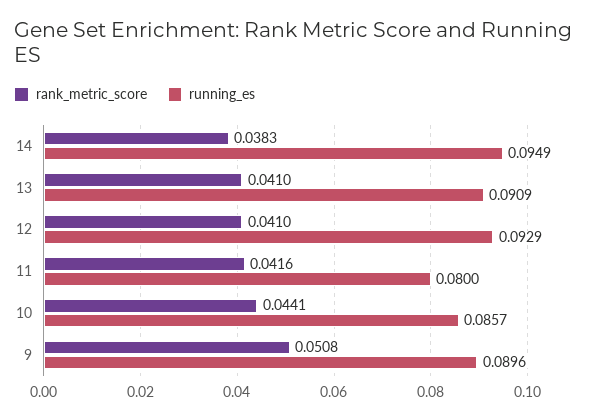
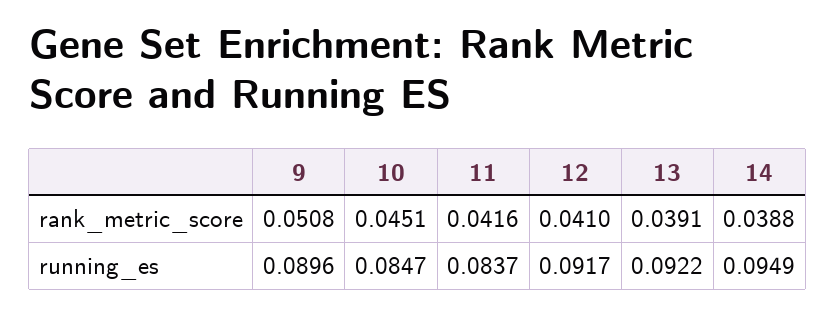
  {
    "rank_metric_score": {
-     "14": 0.0383,
+     "14": 0.0388,
-     "13": 0.041,
+     "13": 0.0391,
      "12": 0.041,
      "11": 0.0416,
-     "10": 0.0441,
+     "10": 0.0451,
      "9": 0.0508
    },
    "running_es": {
      "14": 0.0949,
-     "13": 0.0909,
+     "13": 0.0922,
-     "12": 0.0929,
+     "12": 0.0917,
-     "11": 0.08,
+     "11": 0.0837,
-     "10": 0.0857,
+     "10": 0.0847,
      "9": 0.0896
    }
  }

